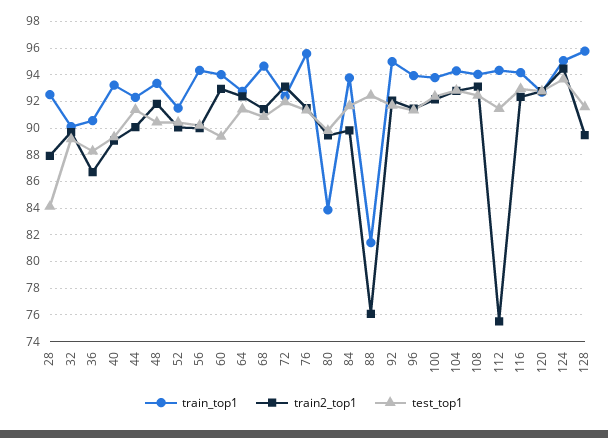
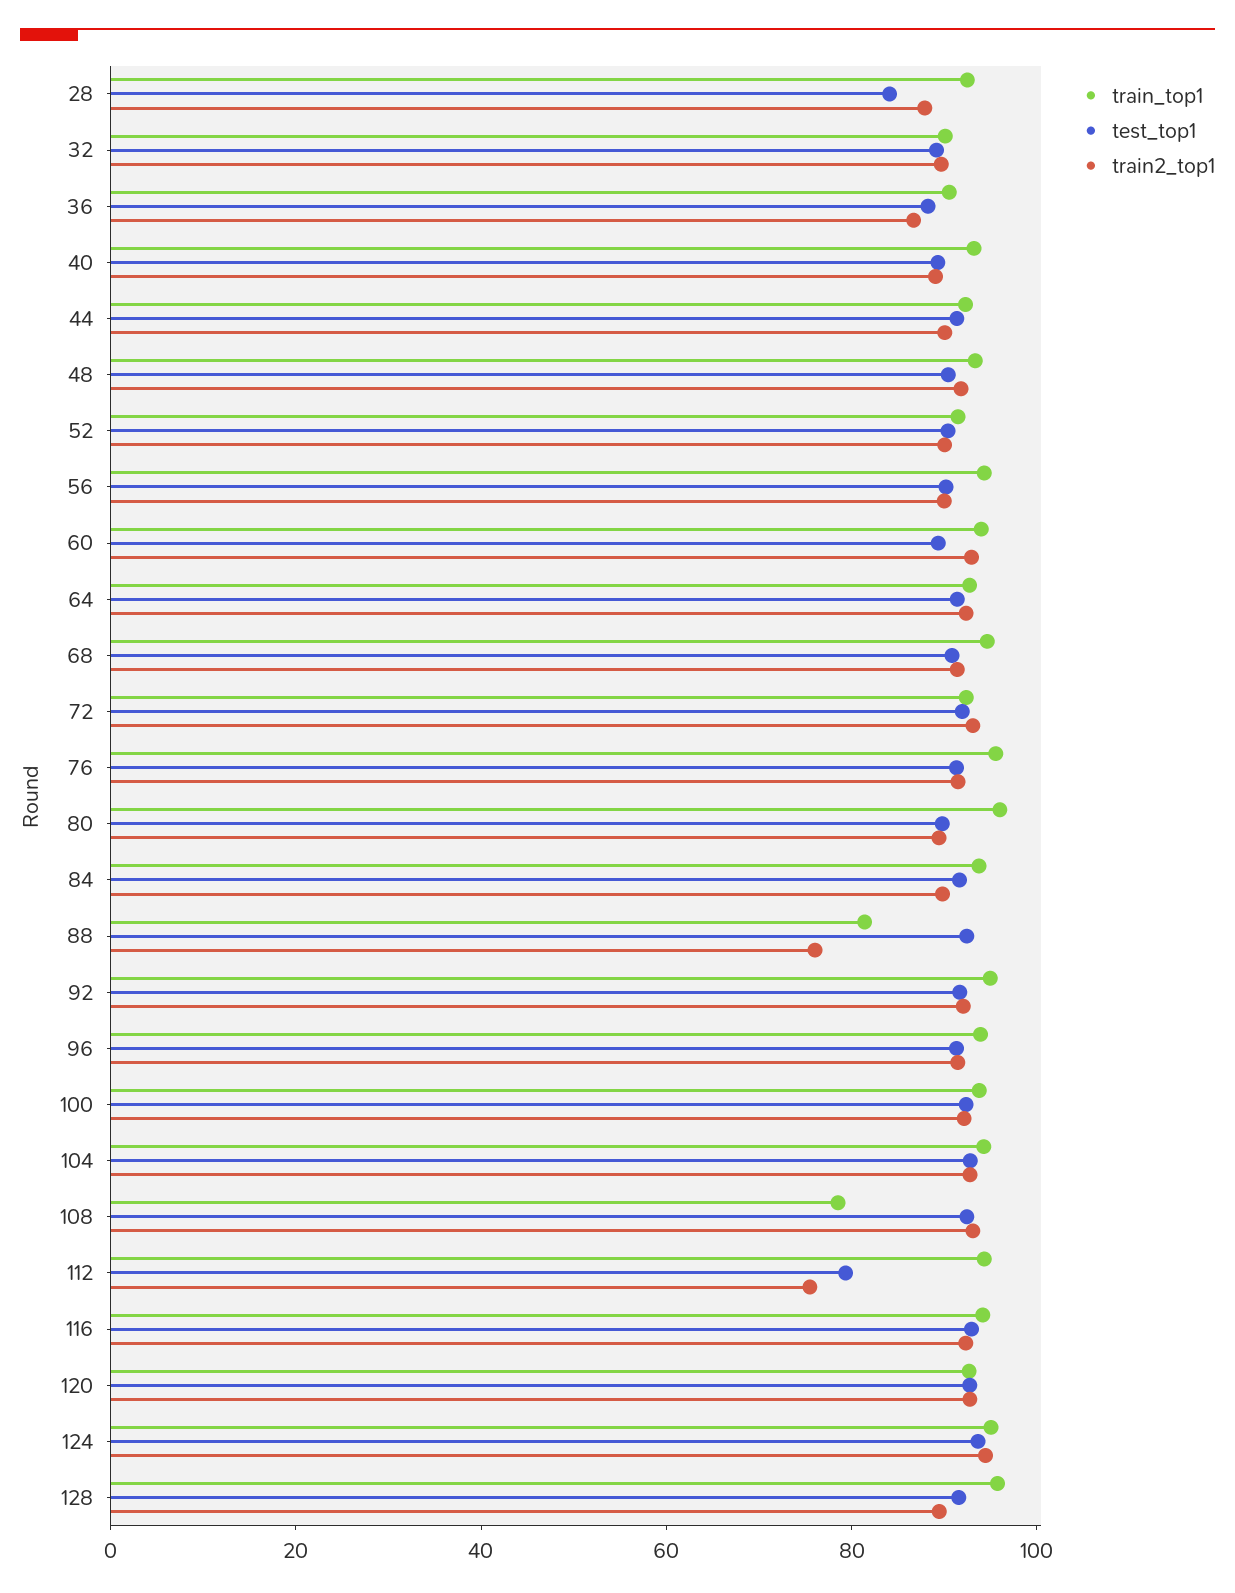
  {
    "train_top1": {
      "28": 92.5,
      "32": 90,
      "36": 90.5,
      "40": 93,
      "44": 92.5,
      "48": 93.5,
      "52": 91.5,
      "56": 94.5,
      "60": 94,
      "64": 93,
      "68": 94.5,
      "72": 92.5,
      "76": 95.5,
-     "80": 84,
+     "80": 95,
      "84": 94,
      "88": 81.5,
      "92": 95,
      "96": 94,
      "100": 94,
      "104": 94.5,
-     "108": 94,
+     "108": 80,
      "112": 94.5,
      "116": 94,
      "120": 92.5,
      "124": 95,
      "128": 96
    },
    "train2_top1": {
      "28": 88,
      "32": 89.5,
      "36": 86.5,
      "40": 89,
      "44": 90,
      "48": 92,
      "52": 90,
      "56": 90,
      "60": 93,
      "64": 92.5,
      "68": 91.5,
      "72": 93,
      "76": 91.5,
      "80": 89.5,
      "84": 90,
      "88": 76,
      "92": 92,
      "96": 91.5,
      "100": 92,
      "104": 93,
      "108": 93,
      "112": 75.5,
      "116": 92.5,
      "120": 93,
      "124": 94.5,
      "128": 89.5
    },
    "test_top1": {
      "28": 84,
      "32": 89,
      "36": 88.5,
      "40": 89.5,
      "44": 91.5,
      "48": 90.5,
      "52": 90.5,
      "56": 90,
      "60": 89.5,
      "64": 91.5,
      "68": 91,
      "72": 92,
      "76": 91.5,
      "80": 90,
      "84": 91.5,
      "88": 92.5,
      "92": 91.5,
      "96": 91.5,
      "100": 92.5,
      "104": 93,
      "108": 92.5,
-     "112": 91.5,
+     "112": 80,
      "116": 93,
      "120": 93,
      "124": 93.5,
      "128": 91.5
    }
  }

